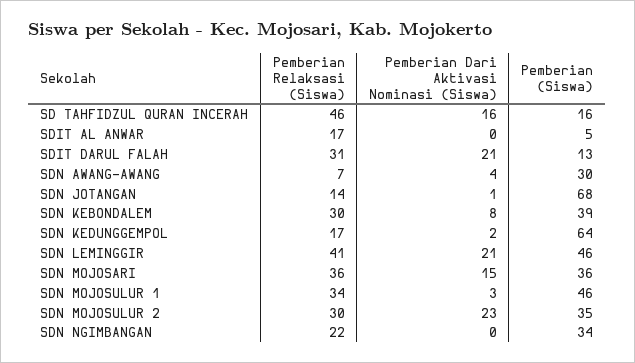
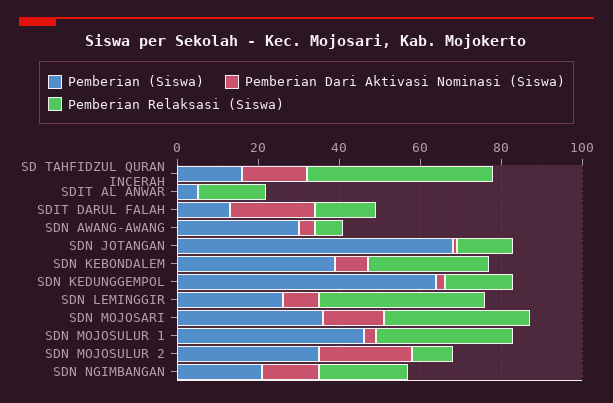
  {
    "Pemberian Relaksasi (Siswa)": {
      "SD TAHFIDZUL QURAN INCERAH": 46,
      "SDIT AL ANWAR": 17,
-     "SDIT DARUL FALAH": 31,
+     "SDIT DARUL FALAH": 15,
      "SDN AWANG-AWANG": 7,
      "SDN JOTANGAN": 14,
      "SDN KEBONDALEM": 30,
      "SDN KEDUNGGEMPOL": 17,
      "SDN LEMINGGIR": 41,
      "SDN MOJOSARI": 36,
      "SDN MOJOSULUR 1": 34,
-     "SDN MOJOSULUR 2": 30,
+     "SDN MOJOSULUR 2": 10,
      "SDN NGIMBANGAN": 22
    },
    "Pemberian Dari Aktivasi Nominasi (Siswa)": {
      "SD TAHFIDZUL QURAN INCERAH": 16,
      "SDIT AL ANWAR": 0,
      "SDIT DARUL FALAH": 21,
      "SDN AWANG-AWANG": 4,
      "SDN JOTANGAN": 1,
      "SDN KEBONDALEM": 8,
      "SDN KEDUNGGEMPOL": 2,
-     "SDN LEMINGGIR": 21,
+     "SDN LEMINGGIR": 10,
      "SDN MOJOSARI": 15,
      "SDN MOJOSULUR 1": 3,
      "SDN MOJOSULUR 2": 23,
-     "SDN NGIMBANGAN": 0
+     "SDN NGIMBANGAN": 15
    },
    "Pemberian (Siswa)": {
      "SD TAHFIDZUL QURAN INCERAH": 16,
      "SDIT AL ANWAR": 5,
      "SDIT DARUL FALAH": 13,
      "SDN AWANG-AWANG": 30,
      "SDN JOTANGAN": 68,
      "SDN KEBONDALEM": 39,
      "SDN KEDUNGGEMPOL": 64,
-     "SDN LEMINGGIR": 46,
+     "SDN LEMINGGIR": 25,
      "SDN MOJOSARI": 36,
      "SDN MOJOSULUR 1": 46,
      "SDN MOJOSULUR 2": 35,
-     "SDN NGIMBANGAN": 34
+     "SDN NGIMBANGAN": 20
    }
  }

